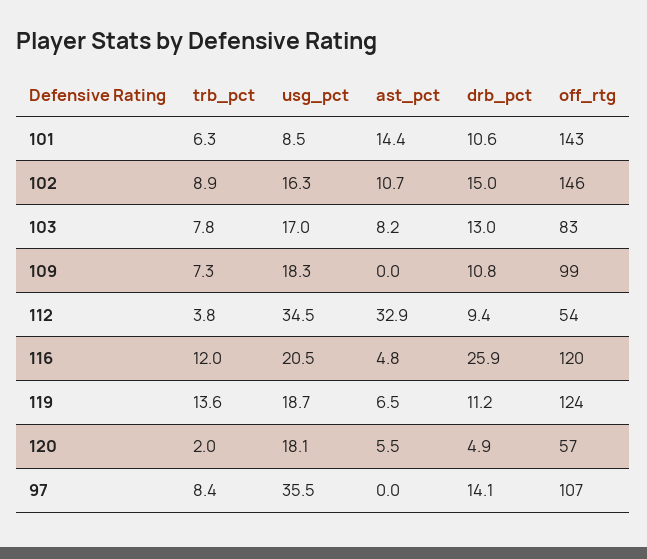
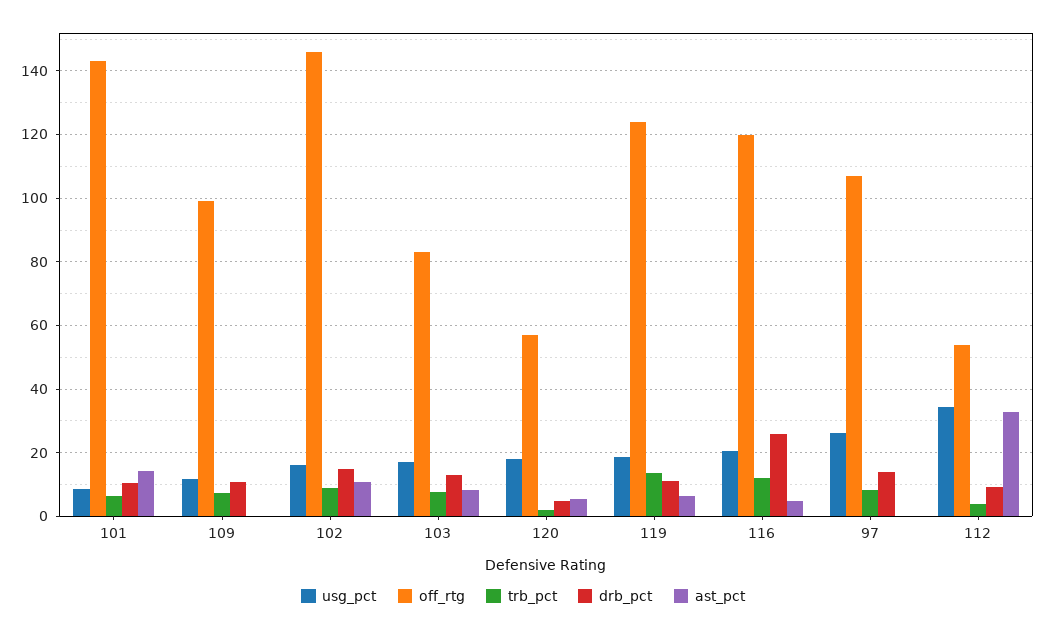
  {
    "trb_pct": {
      "101": 6.3,
      "102": 8.9,
      "103": 7.8,
      "109": 7.3,
      "112": 3.8,
      "116": 12,
      "119": 13.6,
      "120": 2,
      "97": 8.4
    },
    "usg_pct": {
      "101": 8.5,
      "102": 16.3,
      "103": 17,
-     "109": 18.3,
+     "109": 12,
      "112": 34.5,
      "116": 20.5,
      "119": 18.7,
      "120": 18.1,
-     "97": 35.5
+     "97": 26
    },
    "ast_pct": {
      "101": 14.4,
      "102": 10.7,
      "103": 8.2,
      "109": 0,
      "112": 32.9,
      "116": 4.8,
      "119": 6.5,
      "120": 5.5,
      "97": 0
    },
    "drb_pct": {
      "101": 10.6,
      "102": 15,
      "103": 13,
      "109": 10.8,
      "112": 9.4,
      "116": 25.9,
      "119": 11.2,
      "120": 4.9,
      "97": 14.1
    },
    "off_rtg": {
      "101": 143,
      "102": 146,
      "103": 83,
      "109": 99,
      "112": 54,
      "116": 120,
      "119": 124,
      "120": 57,
      "97": 107
    }
  }

